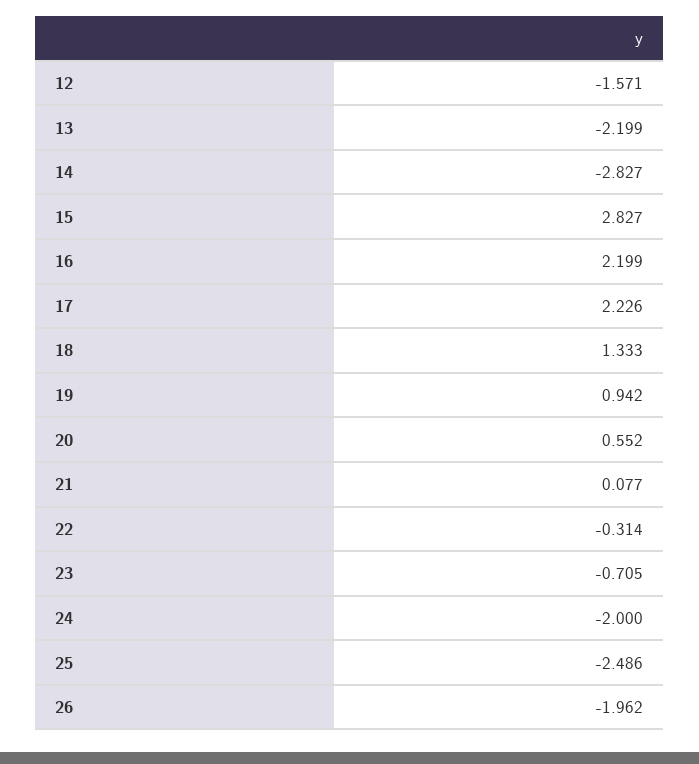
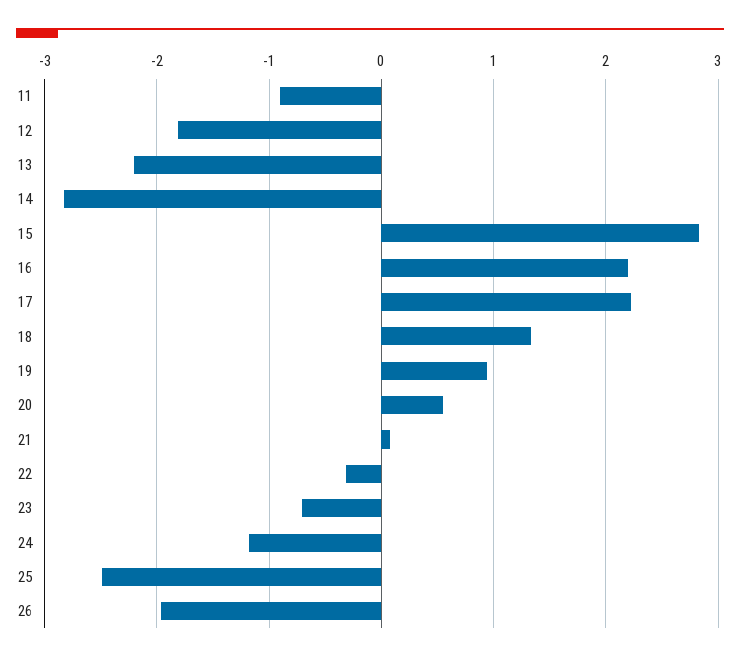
  {
-   "12": -1.571,
+   "12": -1.8,
    "13": -2.199,
    "14": -2.827,
    "15": 2.827,
    "16": 2.199,
    "17": 2.226,
    "18": 1.333,
    "19": 0.942,
    "20": 0.552,
    "21": 0.077,
    "22": -0.314,
    "23": -0.705,
-   "24": -2,
+   "24": -1.2,
    "25": -2.486,
-   "26": -1.962
+   "26": -1.962,
+   "11": -0.9
  }

